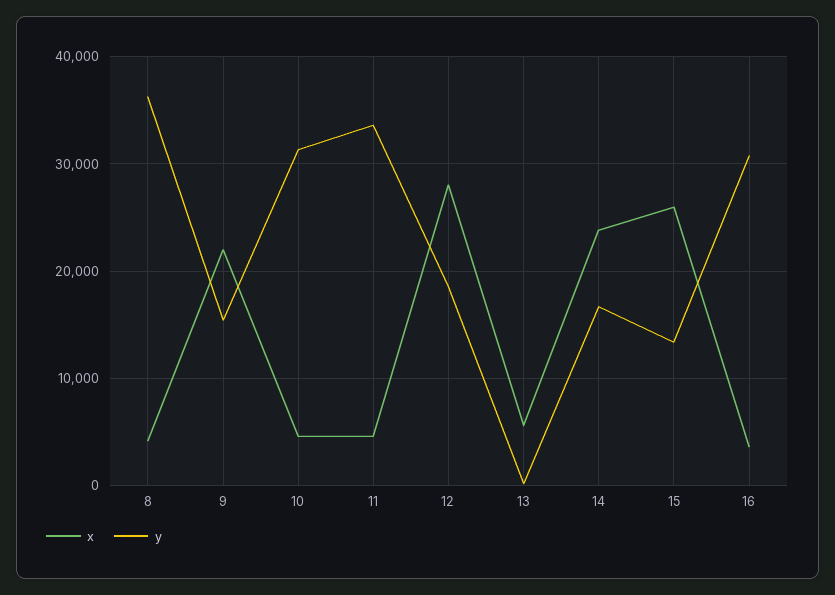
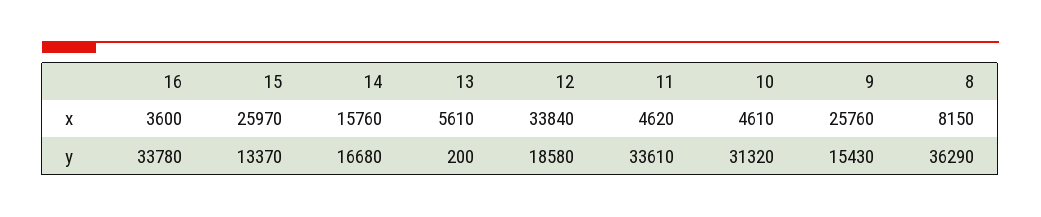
  {
    "x": {
-     "8": 4000,
+     "8": 8150,
-     "9": 22000,
+     "9": 25760,
      "10": 4610,
      "11": 4620,
-     "12": 28000,
+     "12": 33840,
      "13": 5610,
-     "14": 24000,
+     "14": 15760,
      "15": 25970,
      "16": 3600
    },
    "y": {
      "8": 36290,
      "9": 15430,
      "10": 31320,
      "11": 33610,
      "12": 18580,
      "13": 200,
      "14": 16680,
      "15": 13370,
-     "16": 31000
+     "16": 33780
    }
  }

